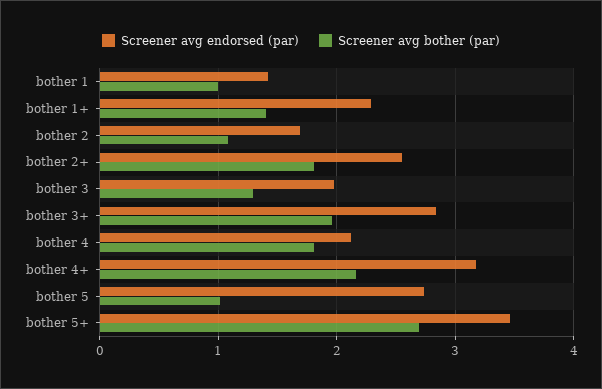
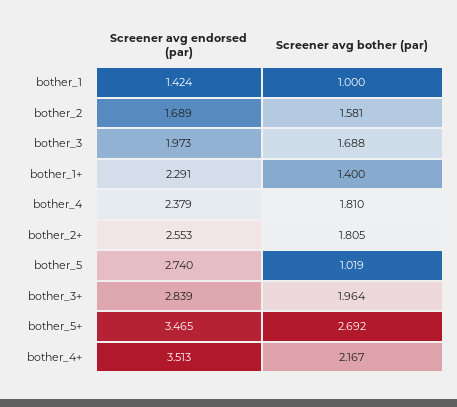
  {
    "Screener avg endorsed (par)": {
      "bother 1": 1.424,
      "bother 1+": 2.291,
      "bother 2": 1.689,
      "bother 2+": 2.553,
      "bother 3": 1.973,
      "bother 3+": 2.839,
-     "bother 4": 2.1,
+     "bother 4": 2.379,
-     "bother 4+": 3.2,
+     "bother 4+": 3.513,
      "bother 5": 2.74,
      "bother 5+": 3.465
    },
    "Screener avg bother (par)": {
      "bother 1": 1,
      "bother 1+": 1.4,
-     "bother 2": 1.1,
+     "bother 2": 1.581,
      "bother 2+": 1.805,
-     "bother 3": 1.3,
+     "bother 3": 1.688,
      "bother 3+": 1.964,
      "bother 4": 1.81,
      "bother 4+": 2.167,
      "bother 5": 1.019,
      "bother 5+": 2.692
    }
  }

